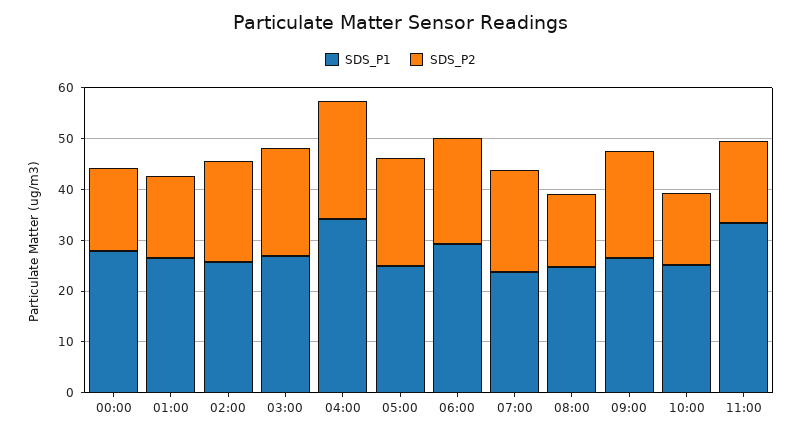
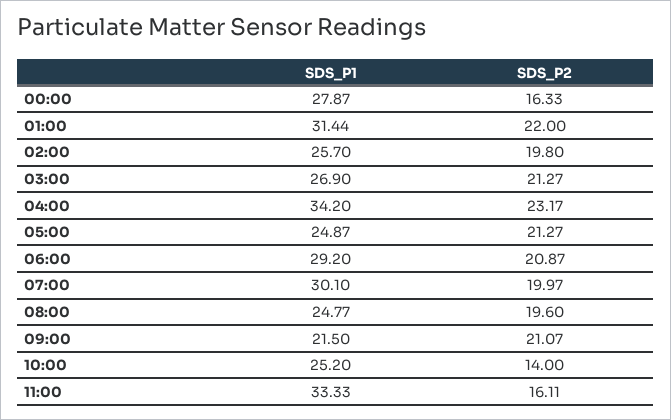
  {
    "SDS_P1": {
      "00:00": 27.87,
-     "01:00": 26,
+     "01:00": 31.44,
      "02:00": 25.7,
      "03:00": 26.9,
      "04:00": 34.2,
      "05:00": 24.87,
      "06:00": 29.2,
-     "07:00": 24,
+     "07:00": 30.1,
      "08:00": 24.77,
-     "09:00": 26,
+     "09:00": 21.5,
      "10:00": 25.2,
      "11:00": 33.33
    },
    "SDS_P2": {
      "00:00": 16.33,
-     "01:00": 16,
+     "01:00": 22,
      "02:00": 19.8,
      "03:00": 21.27,
      "04:00": 23.17,
      "05:00": 21.27,
      "06:00": 20.87,
      "07:00": 19.97,
-     "08:00": 14,
+     "08:00": 19.6,
      "09:00": 21.07,
      "10:00": 14,
      "11:00": 16.11
    }
  }

